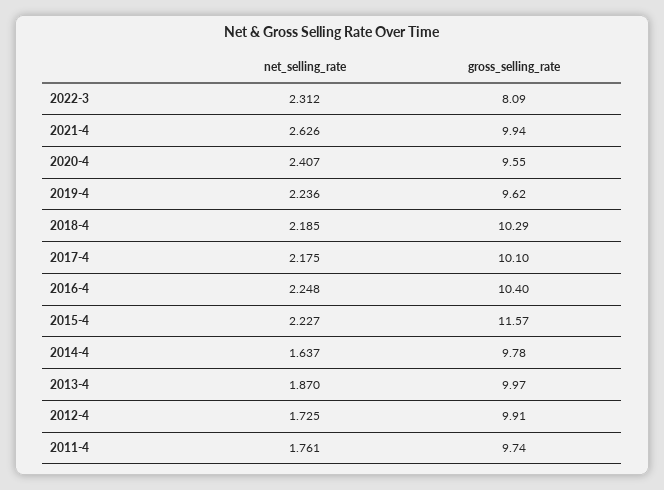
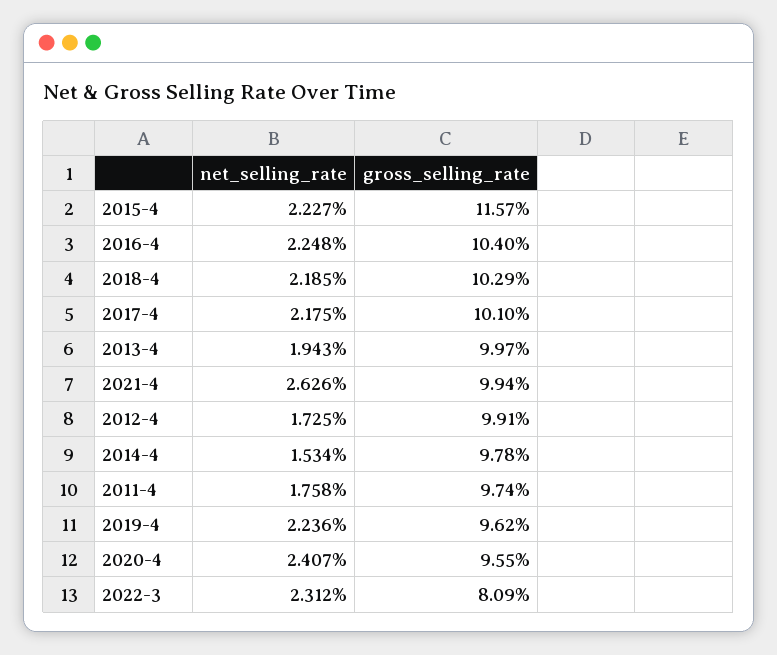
  {
    "net_selling_rate": {
      "2022-3": 2.312,
      "2021-4": 2.626,
      "2020-4": 2.407,
      "2019-4": 2.236,
      "2018-4": 2.185,
      "2017-4": 2.175,
      "2016-4": 2.248,
      "2015-4": 2.227,
-     "2014-4": 1.637,
+     "2014-4": 1.534,
-     "2013-4": 1.87,
+     "2013-4": 1.943,
      "2012-4": 1.725,
-     "2011-4": 1.761
+     "2011-4": 1.758
    },
    "gross_selling_rate": {
      "2022-3": 8.09,
      "2021-4": 9.94,
      "2020-4": 9.55,
      "2019-4": 9.62,
      "2018-4": 10.29,
      "2017-4": 10.1,
      "2016-4": 10.4,
      "2015-4": 11.57,
      "2014-4": 9.78,
      "2013-4": 9.97,
      "2012-4": 9.91,
      "2011-4": 9.74
    }
  }

